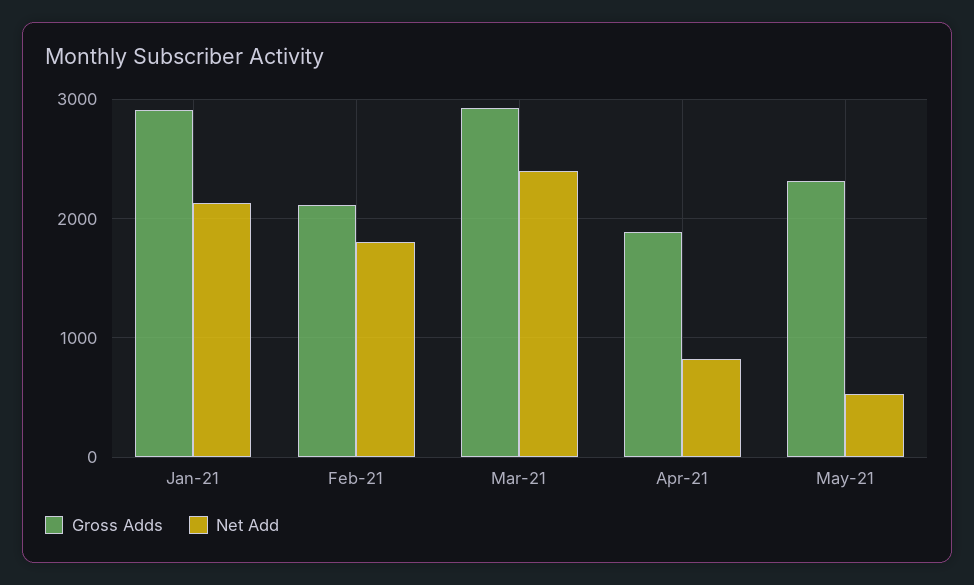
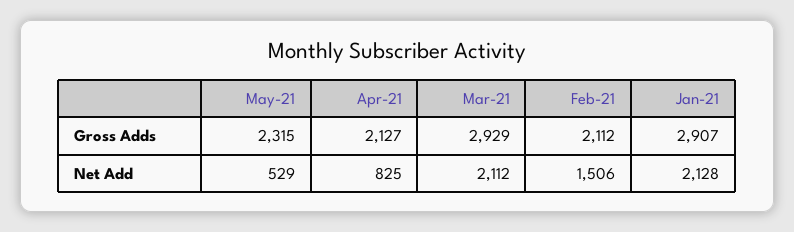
  {
    "Gross Adds": {
      "Jan-21": 2907,
      "Feb-21": 2112,
      "Mar-21": 2929,
-     "Apr-21": 1900,
+     "Apr-21": 2127,
      "May-21": 2315
    },
    "Net Add": {
      "Jan-21": 2128,
-     "Feb-21": 1800,
+     "Feb-21": 1506,
-     "Mar-21": 2400,
+     "Mar-21": 2112,
      "Apr-21": 825,
      "May-21": 529
    }
  }

